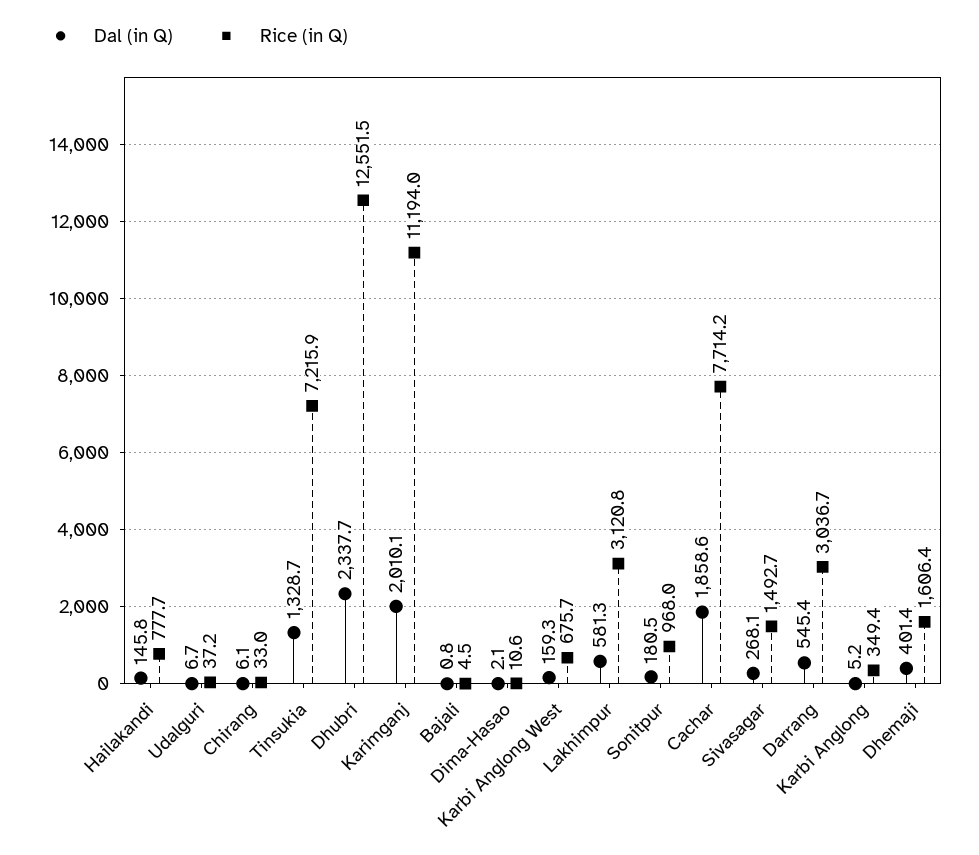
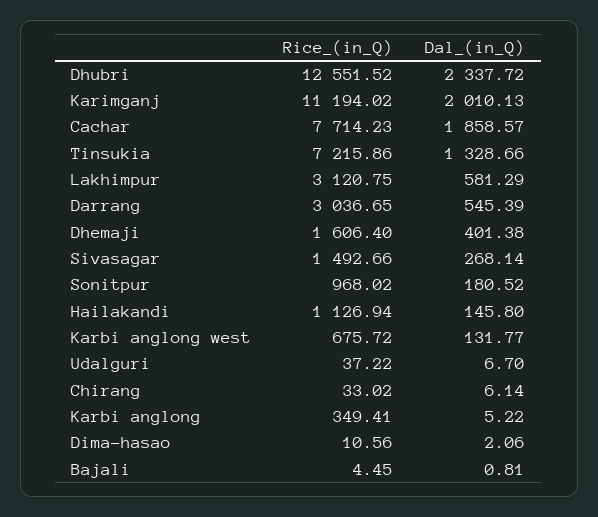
  {
    "Dal (in Q)": {
      "Hailakandi": 145.8,
      "Udalguri": 6.7,
      "Chirang": 6.14,
      "Tinsukia": 1328.66,
      "Dhubri": 2337.72,
      "Karimganj": 2010.13,
      "Bajali": 0.81,
      "Dima-Hasao": 2.06,
-     "Karbi Anglong West": 159.3,
+     "Karbi Anglong West": 131.77,
      "Lakhimpur": 581.29,
      "Sonitpur": 180.52,
      "Cachar": 1858.57,
      "Sivasagar": 268.14,
      "Darrang": 545.39,
      "Karbi Anglong": 5.22,
      "Dhemaji": 401.38
    },
    "Rice (in Q)": {
-     "Hailakandi": 777.7,
+     "Hailakandi": 1126.94,
      "Udalguri": 37.22,
      "Chirang": 33.02,
      "Tinsukia": 7215.86,
      "Dhubri": 12551.52,
      "Karimganj": 11194.02,
      "Bajali": 4.45,
      "Dima-Hasao": 10.56,
      "Karbi Anglong West": 675.72,
      "Lakhimpur": 3120.75,
      "Sonitpur": 968.02,
      "Cachar": 7714.23,
      "Sivasagar": 1492.66,
      "Darrang": 3036.65,
      "Karbi Anglong": 349.41,
      "Dhemaji": 1606.4
    }
  }

